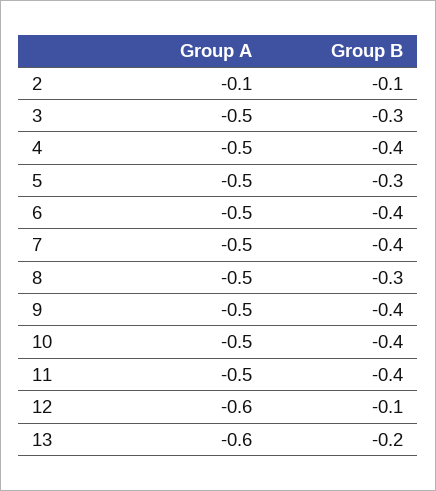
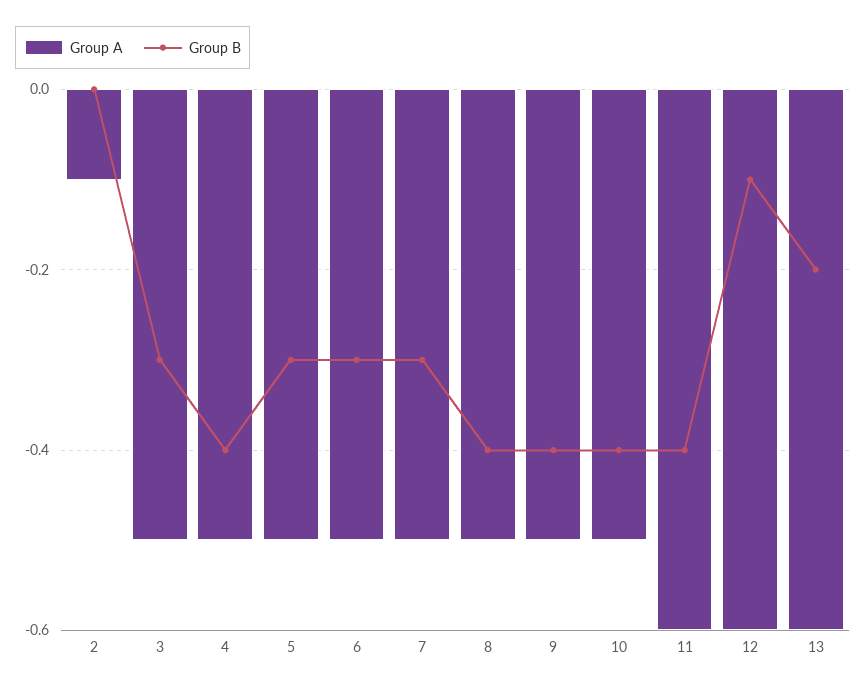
  {
    "Group A": {
      "2": -0.1,
      "3": -0.5,
      "4": -0.5,
      "5": -0.5,
      "6": -0.5,
      "7": -0.5,
      "8": -0.5,
      "9": -0.5,
      "10": -0.5,
-     "11": -0.5,
+     "11": -0.6,
      "12": -0.6,
      "13": -0.6
    },
    "Group B": {
-     "2": -0.1,
+     "2": 0,
      "3": -0.3,
      "4": -0.4,
      "5": -0.3,
-     "6": -0.4,
+     "6": -0.3,
-     "7": -0.4,
+     "7": -0.3,
-     "8": -0.3,
+     "8": -0.4,
      "9": -0.4,
      "10": -0.4,
      "11": -0.4,
      "12": -0.1,
      "13": -0.2
    }
  }

